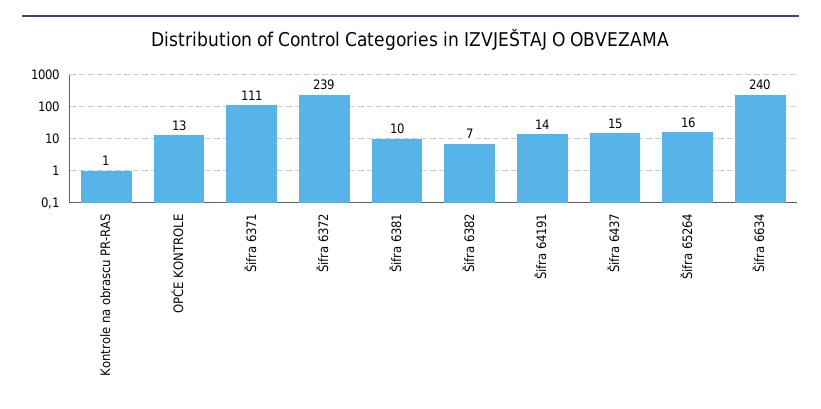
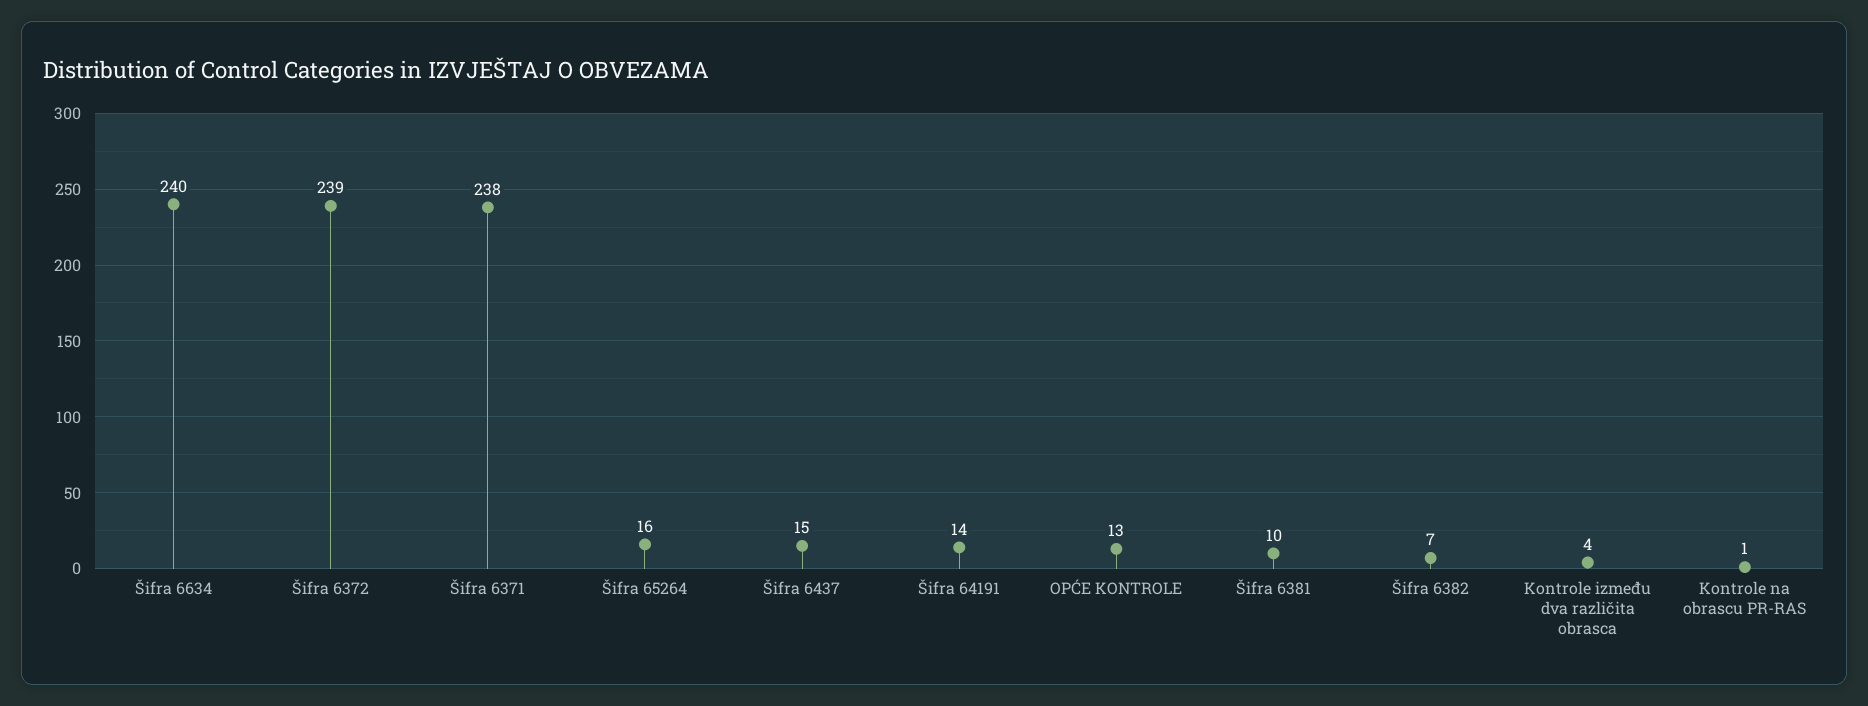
  {
    "Kontrole na obrascu PR-RAS": 1,
    "OPĆE KONTROLE": 13,
-   "Šifra 6371": 111,
+   "Šifra 6371": 238,
    "Šifra 6372": 239,
    "Šifra 6381": 10,
    "Šifra 6382": 7,
    "Šifra 64191": 14,
    "Šifra 6437": 15,
    "Šifra 65264": 16,
-   "Šifra 6634": 240
+   "Šifra 6634": 240,
+   "Kontrole između dva različita obrasca": 4
  }

